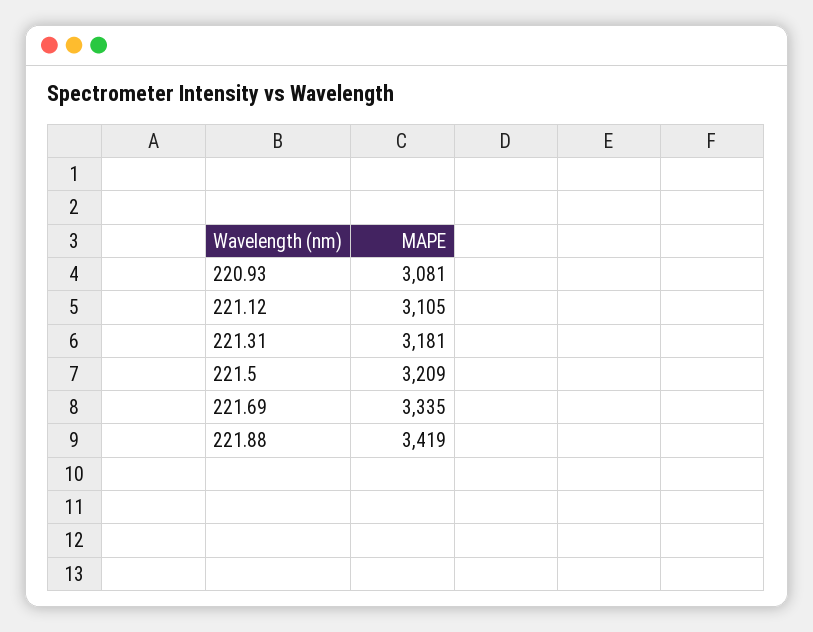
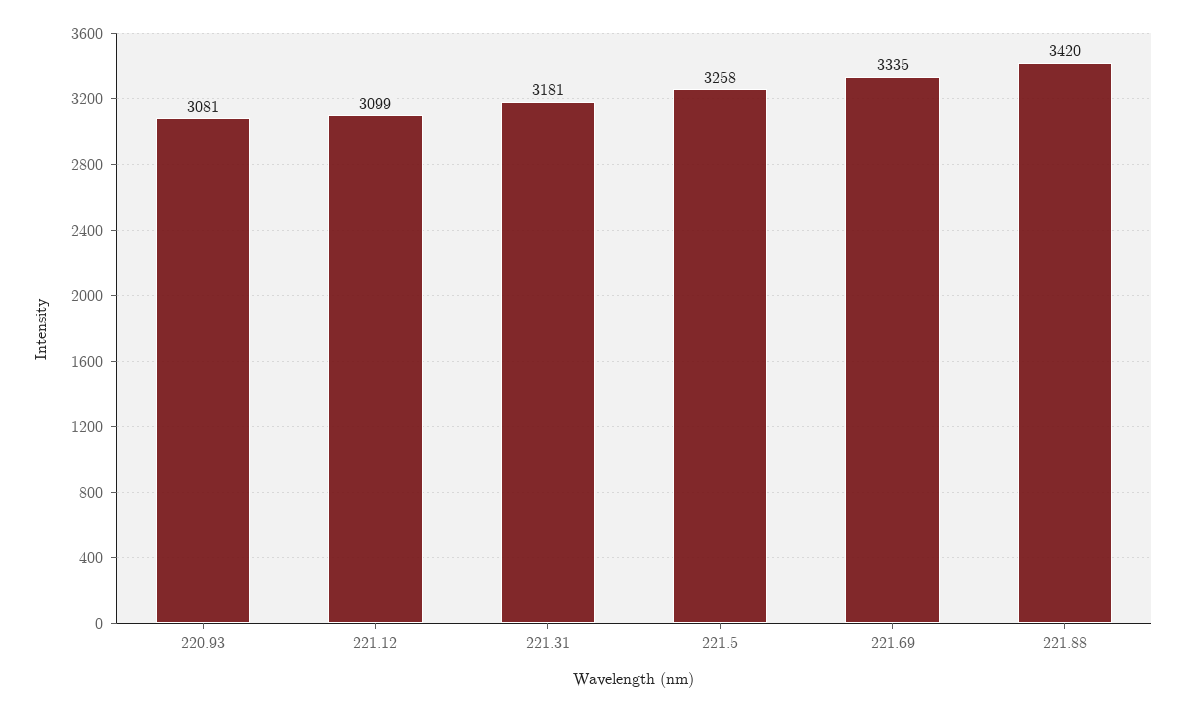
  {
    "220.93": 3081,
-   "221.12": 3105,
+   "221.12": 3099,
    "221.31": 3181,
-   "221.5": 3209,
+   "221.5": 3258,
    "221.69": 3335,
-   "221.88": 3419
+   "221.88": 3420
  }

